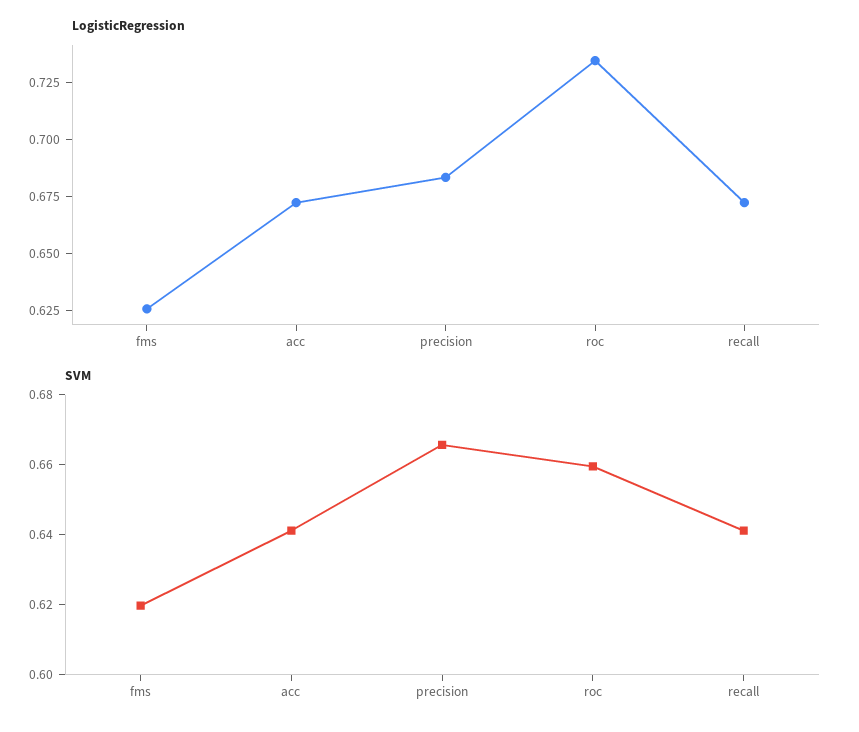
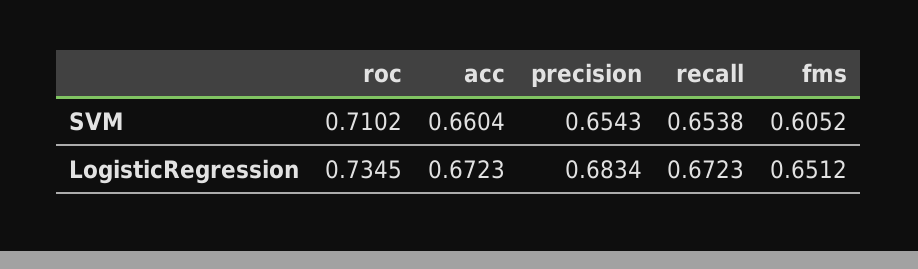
  {
    "LogisticRegression": {
-     "fms": 0.625,
+     "fms": 0.6512,
      "acc": 0.6723,
      "precision": 0.6834,
      "roc": 0.7345,
      "recall": 0.6723
    },
    "SVM": {
-     "fms": 0.62,
+     "fms": 0.6052,
-     "acc": 0.64,
+     "acc": 0.6604,
-     "precision": 0.665,
+     "precision": 0.6543,
-     "roc": 0.66,
+     "roc": 0.7102,
-     "recall": 0.64
+     "recall": 0.6538
    }
  }

